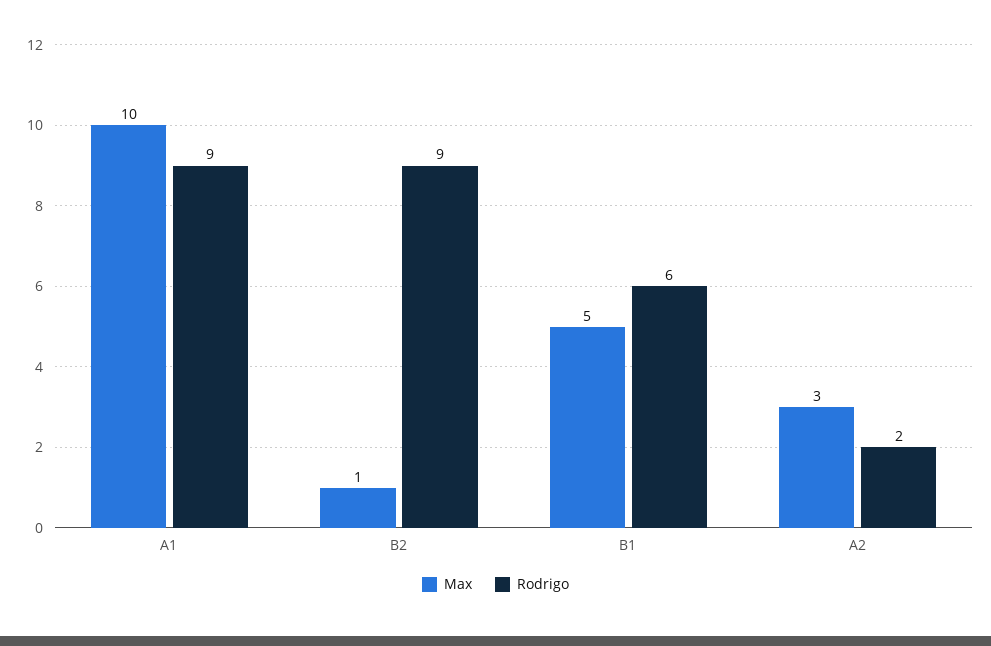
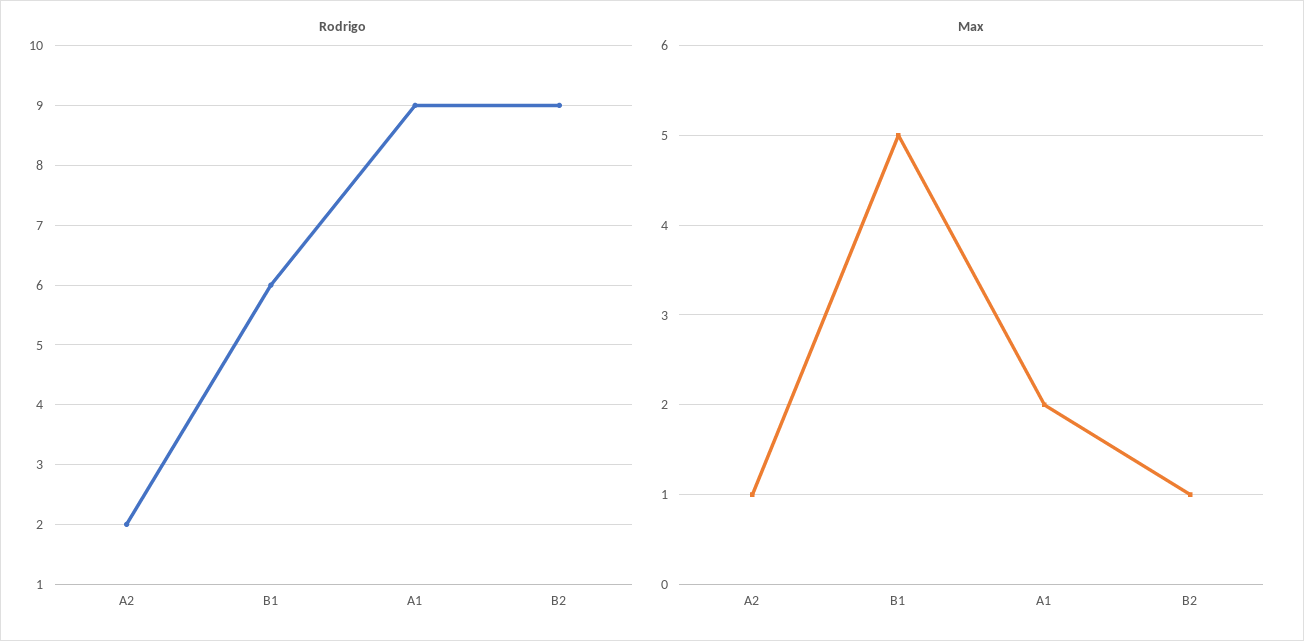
  {
    "Max": {
-     "A1": 10,
+     "A1": 2,
      "B2": 1,
      "B1": 5,
-     "A2": 3
+     "A2": 1
    },
    "Rodrigo": {
      "A1": 9,
      "B2": 9,
      "B1": 6,
      "A2": 2
    }
  }

